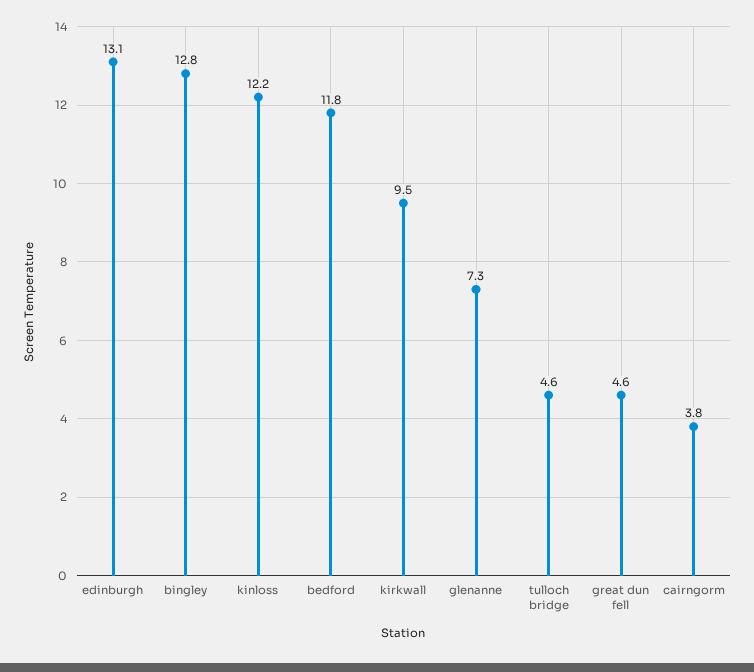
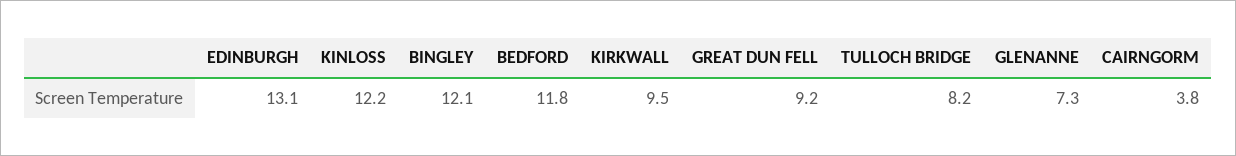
  {
    "edinburgh": 13.1,
-   "bingley": 12.8,
+   "bingley": 12.1,
    "kinloss": 12.2,
    "bedford": 11.8,
    "kirkwall": 9.5,
    "glenanne": 7.3,
-   "tulloch bridge": 4.6,
+   "tulloch bridge": 8.2,
-   "great dun fell": 4.6,
+   "great dun fell": 9.2,
    "cairngorm": 3.8
  }

